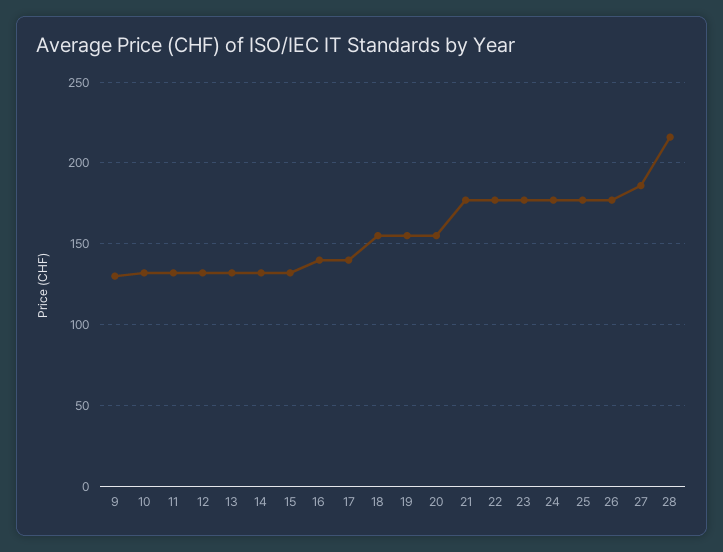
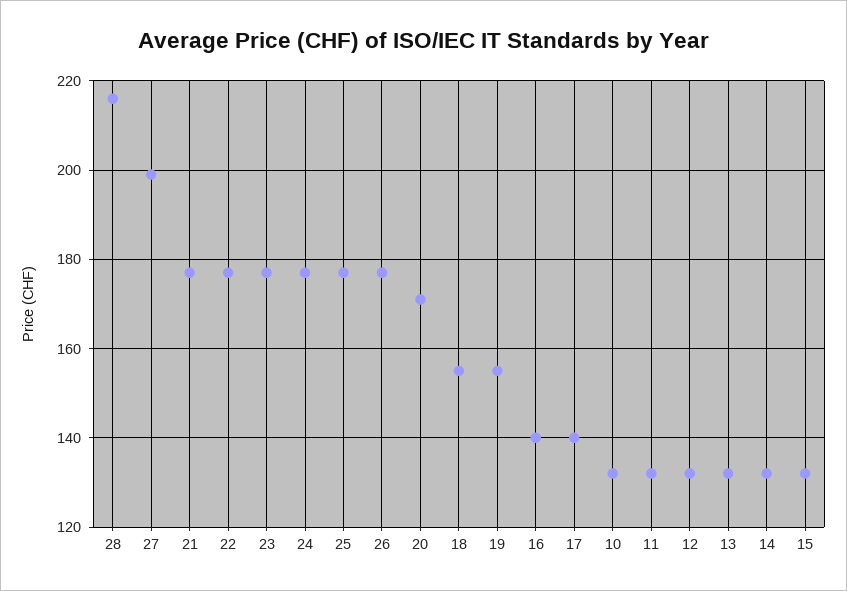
  {
-   "9": 130,
    "10": 130,
    "11": 130,
    "12": 130,
    "13": 130,
    "14": 130,
    "15": 130,
    "16": 140,
    "17": 140,
    "18": 155,
    "19": 155,
-   "20": 155,
+   "20": 170,
    "21": 175,
    "22": 175,
    "23": 175,
    "24": 175,
    "25": 175,
    "26": 175,
-   "27": 185,
+   "27": 200,
    "28": 215
  }

